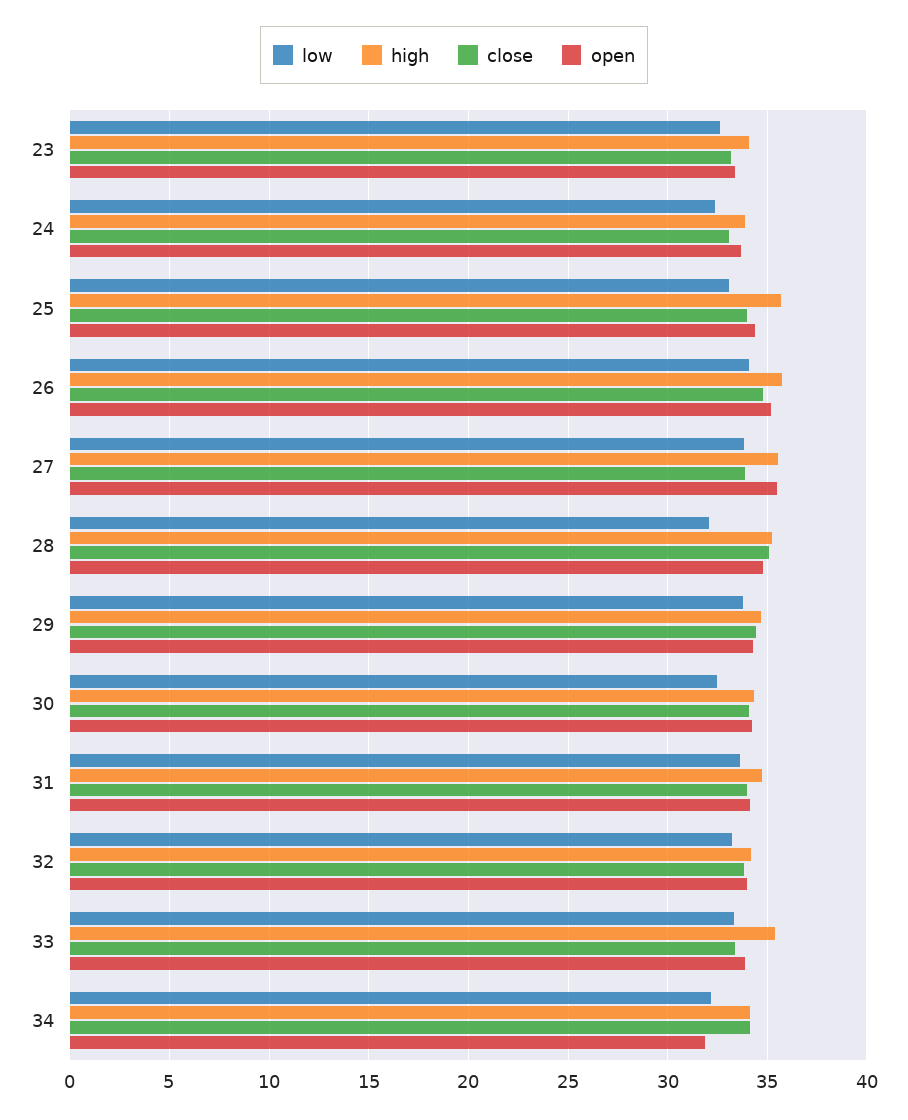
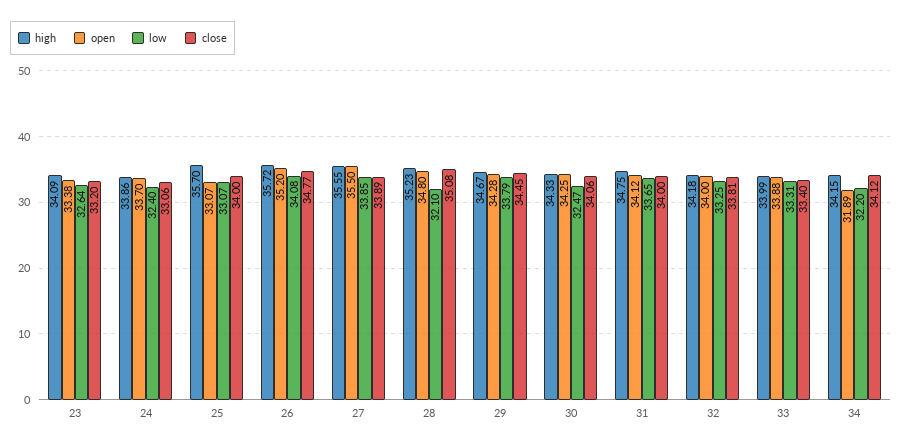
  {
    "low": {
      "23": 32.64,
      "24": 32.4,
      "25": 33.07,
      "26": 34.08,
      "27": 33.85,
      "28": 32.1,
      "29": 33.79,
      "30": 32.47,
      "31": 33.65,
      "32": 33.25,
      "33": 33.31,
      "34": 32.2
    },
    "high": {
      "23": 34.09,
      "24": 33.86,
      "25": 35.7,
      "26": 35.72,
      "27": 35.55,
      "28": 35.23,
      "29": 34.67,
      "30": 34.33,
      "31": 34.75,
      "32": 34.18,
-     "33": 35.5,
+     "33": 33.99,
      "34": 34.15
    },
    "close": {
      "23": 33.2,
      "24": 33.06,
      "25": 34,
      "26": 34.77,
      "27": 33.89,
      "28": 35.08,
      "29": 34.45,
      "30": 34.06,
      "31": 34,
      "32": 33.81,
      "33": 33.4,
      "34": 34.12
    },
    "open": {
      "23": 33.38,
      "24": 33.7,
-     "25": 34.5,
+     "25": 33.07,
      "26": 35.2,
      "27": 35.5,
      "28": 34.8,
      "29": 34.28,
      "30": 34.25,
      "31": 34.12,
      "32": 34,
      "33": 33.88,
      "34": 31.89
    }
  }

